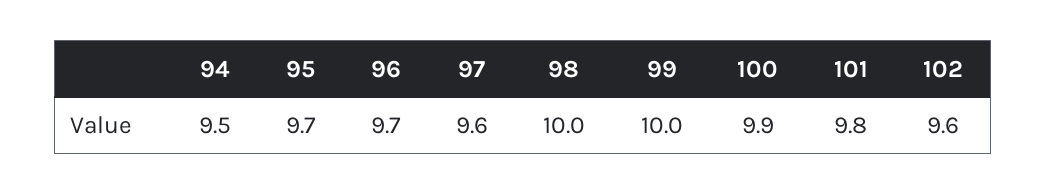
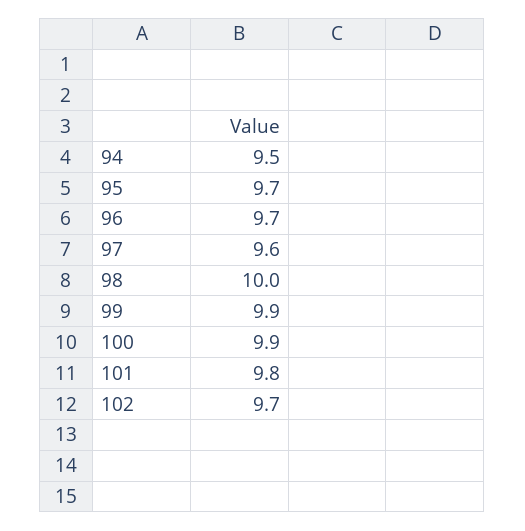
  {
    "94": 9.5,
    "95": 9.7,
    "96": 9.7,
    "97": 9.6,
    "98": 10,
-   "99": 10,
+   "99": 9.9,
    "100": 9.9,
    "101": 9.8,
-   "102": 9.6
+   "102": 9.7
  }

